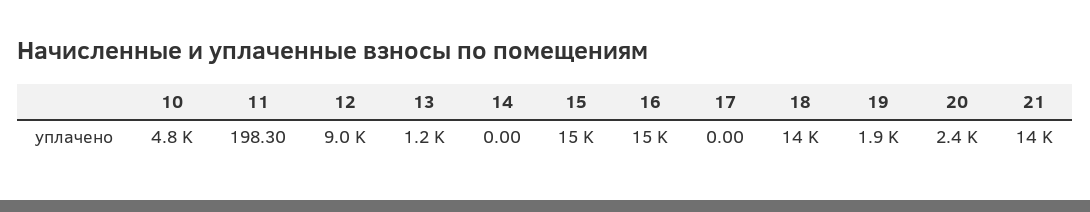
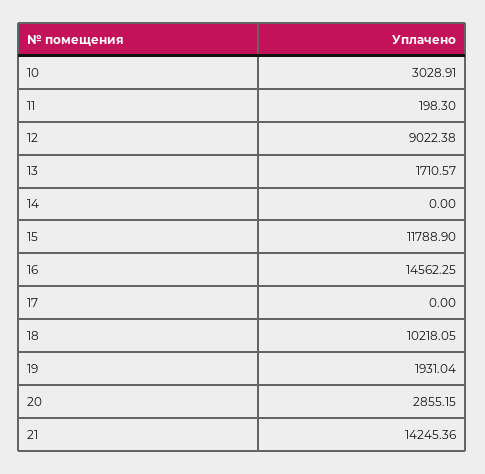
  {
-   "10": 4800,
+   "10": 3028.91,
    "11": 198.3,
    "12": 9022.38,
-   "13": 1200,
+   "13": 1710.57,
    "14": 0,
-   "15": 15000,
+   "15": 11788.9,
    "16": 14562.25,
    "17": 0,
-   "18": 14000,
+   "18": 10218.05,
    "19": 1931.04,
-   "20": 2400,
+   "20": 2855.15,
    "21": 14245.36
  }

